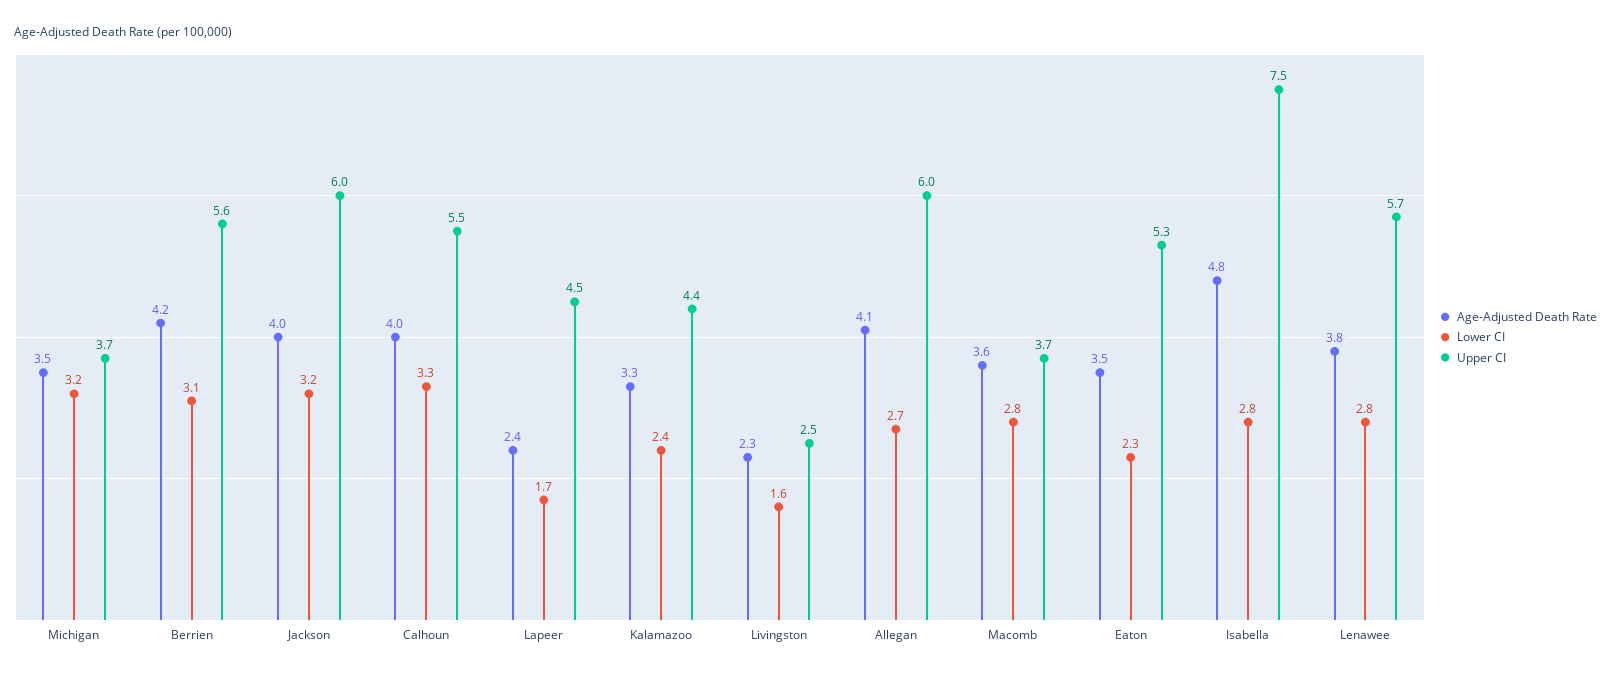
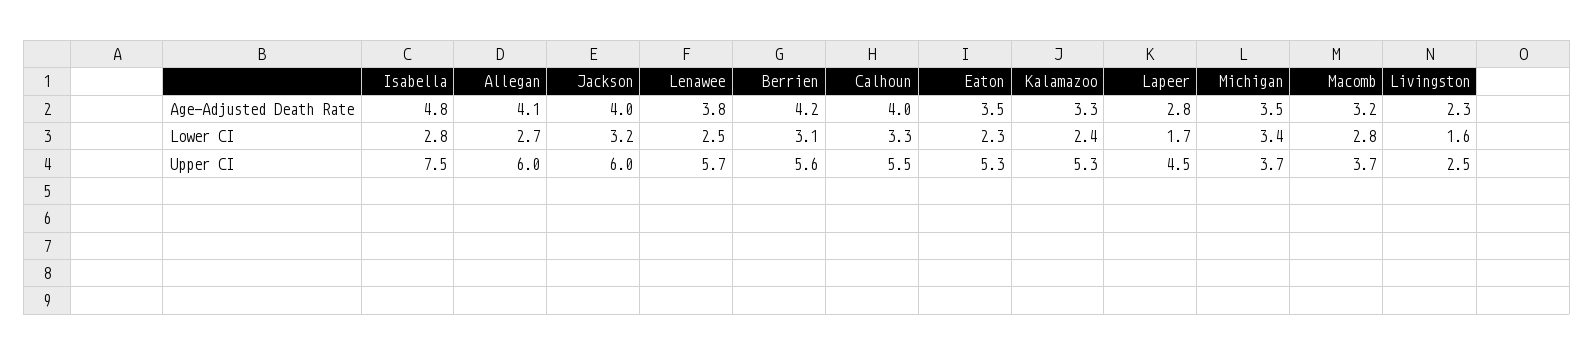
  {
    "Age-Adjusted Death Rate": {
      "Michigan": 3.5,
      "Berrien": 4.2,
      "Jackson": 4,
      "Calhoun": 4,
-     "Lapeer": 2.4,
+     "Lapeer": 2.8,
      "Kalamazoo": 3.3,
      "Livingston": 2.3,
      "Allegan": 4.1,
-     "Macomb": 3.6,
+     "Macomb": 3.2,
      "Eaton": 3.5,
      "Isabella": 4.8,
      "Lenawee": 3.8
    },
    "Lower CI": {
-     "Michigan": 3.2,
+     "Michigan": 3.4,
      "Berrien": 3.1,
      "Jackson": 3.2,
      "Calhoun": 3.3,
      "Lapeer": 1.7,
      "Kalamazoo": 2.4,
      "Livingston": 1.6,
      "Allegan": 2.7,
      "Macomb": 2.8,
      "Eaton": 2.3,
      "Isabella": 2.8,
-     "Lenawee": 2.8
+     "Lenawee": 2.5
    },
    "Upper CI": {
      "Michigan": 3.7,
      "Berrien": 5.6,
      "Jackson": 6,
      "Calhoun": 5.5,
      "Lapeer": 4.5,
-     "Kalamazoo": 4.4,
+     "Kalamazoo": 5.3,
      "Livingston": 2.5,
      "Allegan": 6,
      "Macomb": 3.7,
      "Eaton": 5.3,
      "Isabella": 7.5,
      "Lenawee": 5.7
    }
  }

